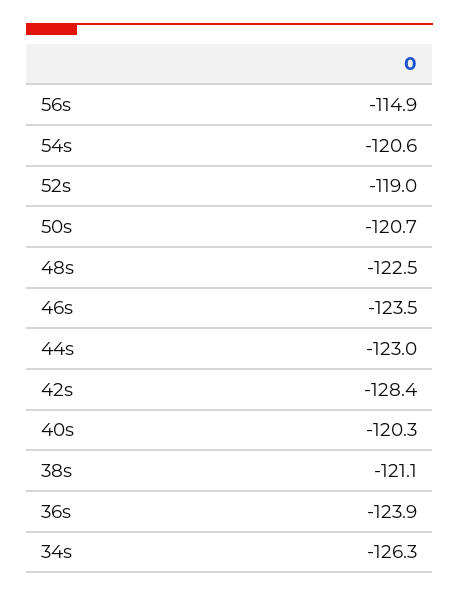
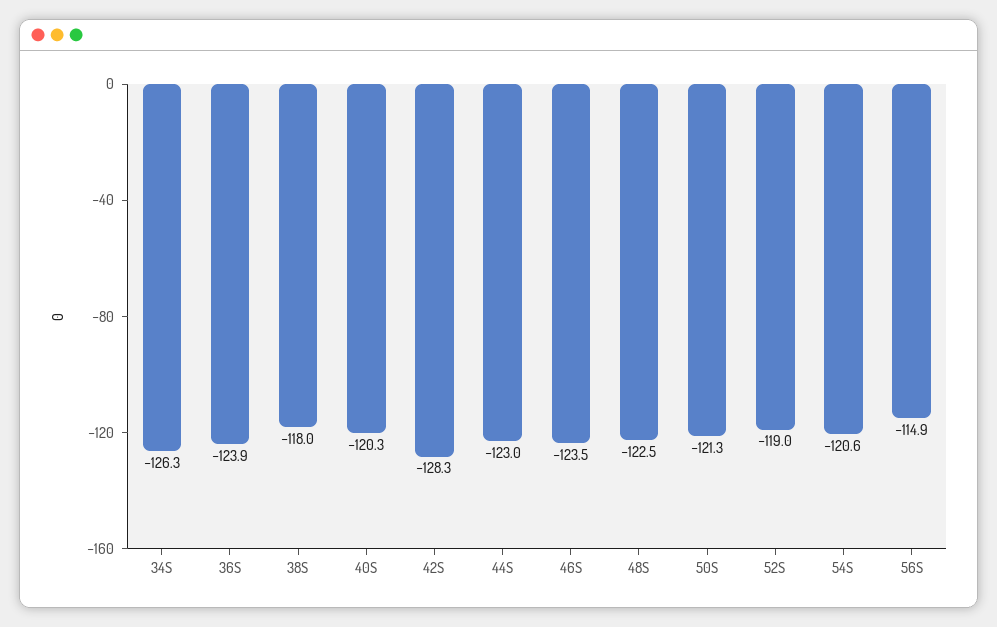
  {
    "56s": -114.9,
    "54s": -120.6,
    "52s": -119,
-   "50s": -120.7,
+   "50s": -121.3,
    "48s": -122.5,
    "46s": -123.5,
    "44s": -123,
-   "42s": -128.4,
+   "42s": -128.3,
    "40s": -120.3,
-   "38s": -121.1,
+   "38s": -118,
    "36s": -123.9,
    "34s": -126.3
  }

